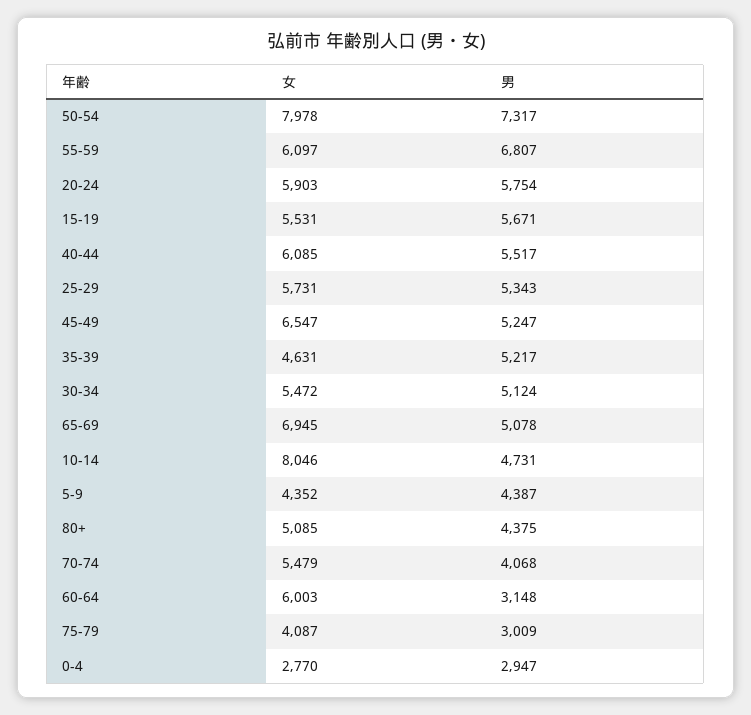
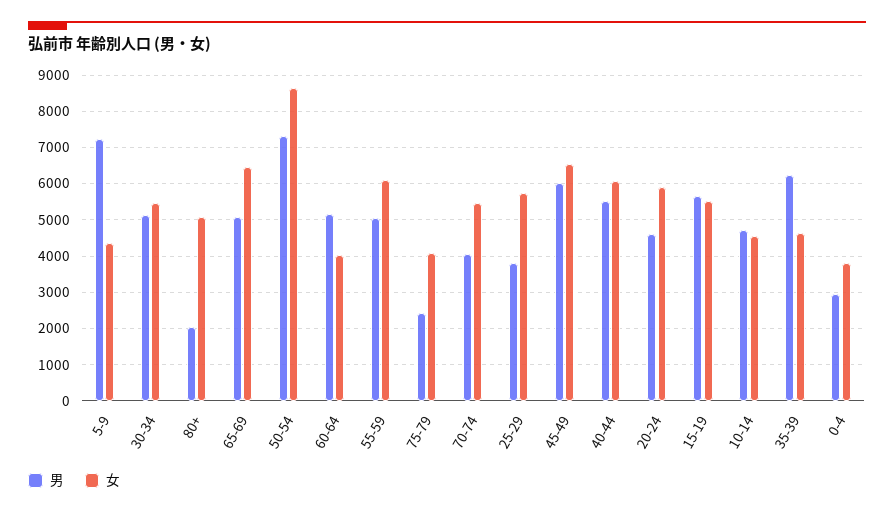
  {
    "女": {
-     "50-54": 7978,
+     "50-54": 8600,
      "55-59": 6097,
      "20-24": 5903,
      "15-19": 5531,
      "40-44": 6085,
      "25-29": 5731,
      "45-49": 6547,
      "35-39": 4631,
      "30-34": 5472,
-     "65-69": 6945,
+     "65-69": 6400,
-     "10-14": 8046,
+     "10-14": 4600,
      "5-9": 4352,
      "80+": 5085,
      "70-74": 5479,
-     "60-64": 6003,
+     "60-64": 4000,
      "75-79": 4087,
-     "0-4": 2770
+     "0-4": 3800
    },
    "男": {
      "50-54": 7317,
-     "55-59": 6807,
+     "55-59": 5000,
-     "20-24": 5754,
+     "20-24": 4600,
      "15-19": 5671,
      "40-44": 5517,
-     "25-29": 5343,
+     "25-29": 3800,
-     "45-49": 5247,
+     "45-49": 6000,
-     "35-39": 5217,
+     "35-39": 6200,
      "30-34": 5124,
      "65-69": 5078,
      "10-14": 4731,
-     "5-9": 4387,
+     "5-9": 7200,
-     "80+": 4375,
+     "80+": 2000,
      "70-74": 4068,
-     "60-64": 3148,
+     "60-64": 5200,
-     "75-79": 3009,
+     "75-79": 2400,
      "0-4": 2947
    }
  }

